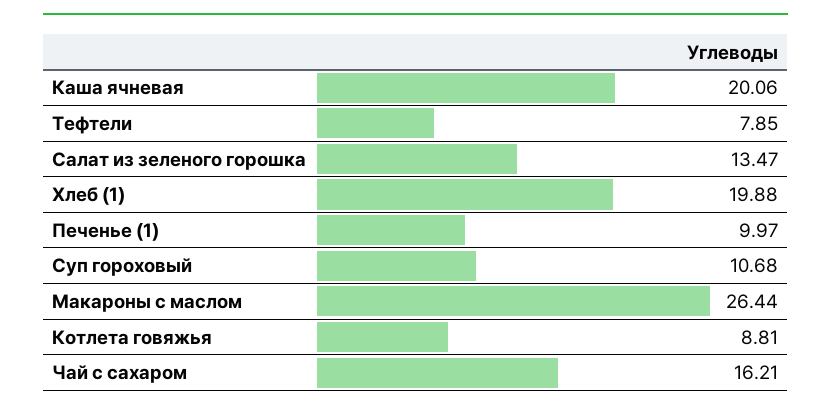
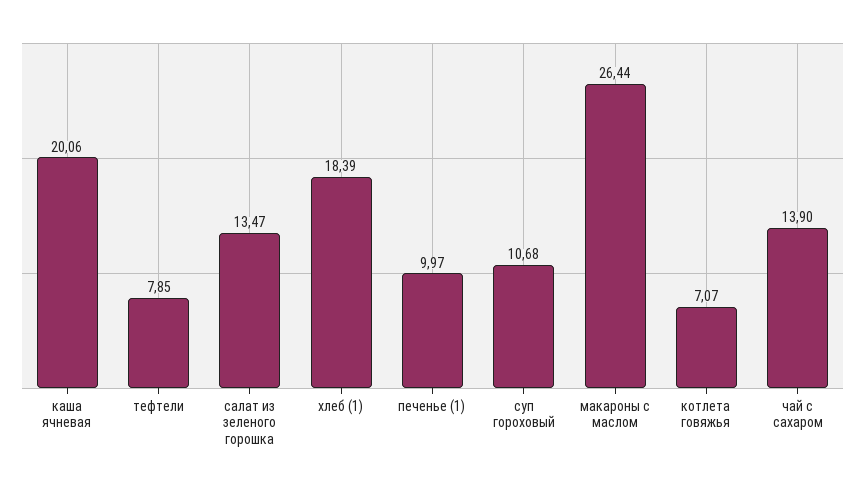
  {
    "Каша ячневая": 20.06,
    "Тефтели": 7.85,
    "Салат из зеленого горошка": 13.47,
-   "Хлеб (1)": 19.88,
+   "Хлеб (1)": 18.39,
    "Печенье (1)": 9.97,
    "Суп гороховый": 10.68,
    "Макароны с маслом": 26.44,
-   "Котлета говяжья": 8.81,
+   "Котлета говяжья": 7.07,
-   "Чай с сахаром": 16.21
+   "Чай с сахаром": 13.9
  }

